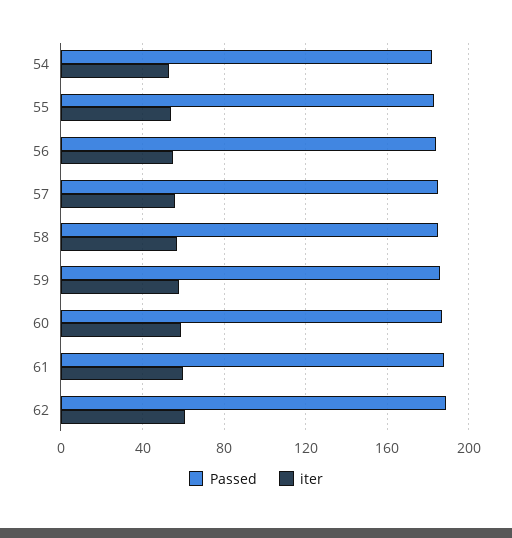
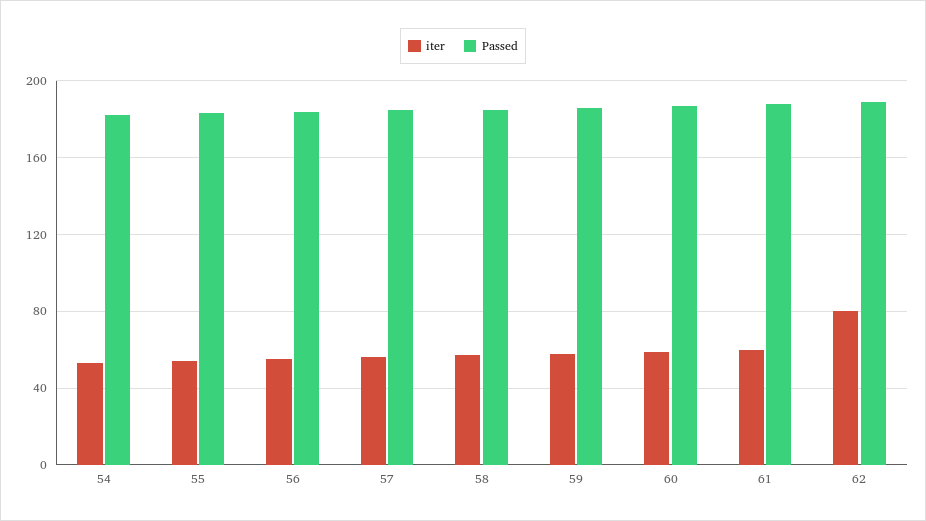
  {
    "Passed": {
      "54": 180,
      "55": 185,
      "56": 185,
      "57": 185,
      "58": 185,
      "59": 185,
      "60": 185,
      "61": 190,
      "62": 190
    },
    "iter": {
      "54": 55,
      "55": 55,
      "56": 55,
      "57": 55,
      "58": 55,
      "59": 60,
      "60": 60,
      "61": 60,
-     "62": 60
+     "62": 80
    }
  }

